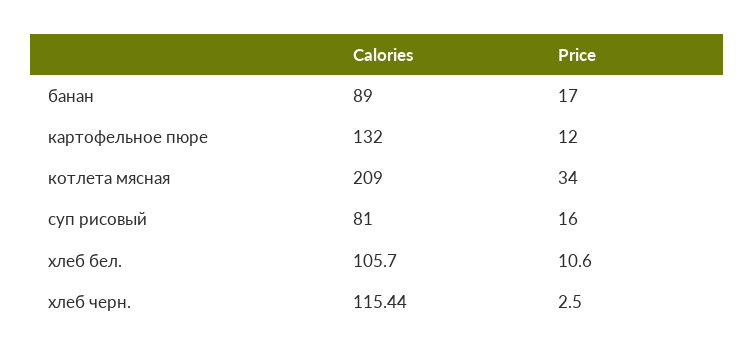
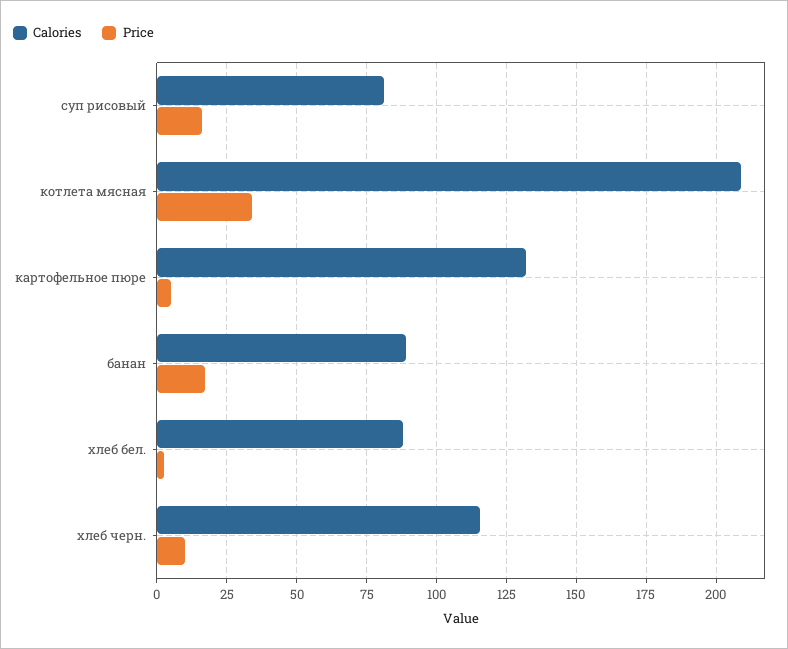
  {
    "Calories": {
      "банан": 89,
      "картофельное пюре": 132,
      "котлета мясная": 209,
      "суп рисовый": 81,
-     "хлеб бел.": 105.7,
+     "хлеб бел.": 87.5,
      "хлеб черн.": 115.44
    },
    "Price": {
      "банан": 17,
-     "картофельное пюре": 12,
+     "картофельное пюре": 5,
      "котлета мясная": 34,
      "суп рисовый": 16,
-     "хлеб бел.": 10.6,
+     "хлеб бел.": 2.5,
-     "хлеб черн.": 2.5
+     "хлеб черн.": 10
    }
  }

